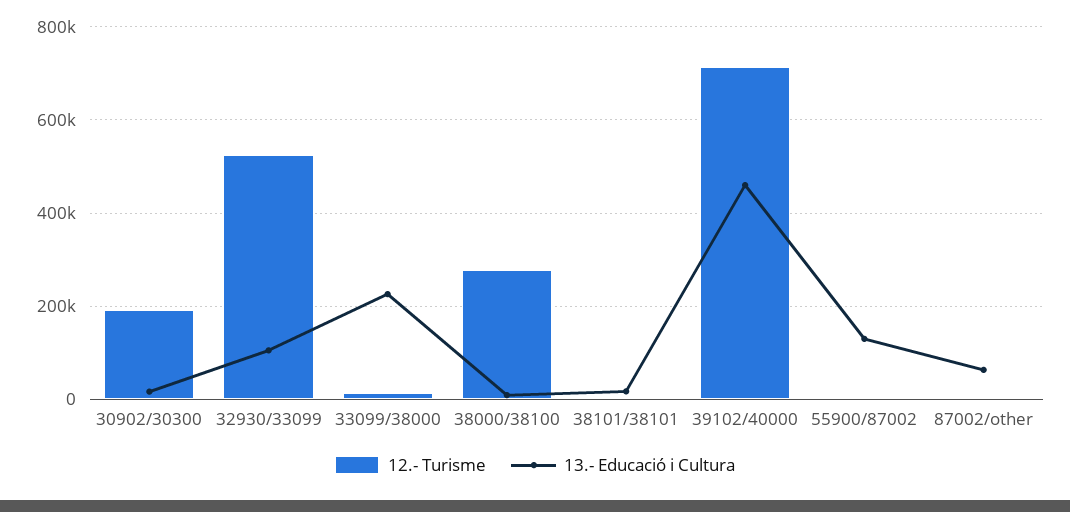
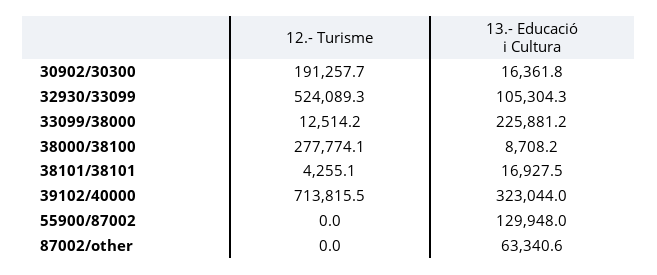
  {
    "12.- Turisme": {
      "30902/30300": 191257.7,
      "32930/33099": 524089.3,
      "33099/38000": 12514.2,
      "38000/38100": 277774.1,
      "38101/38101": 4255.1,
      "39102/40000": 713815.5,
      "55900/87002": 0,
      "87002/other": 0
    },
    "13.- Educació i Cultura": {
      "30902/30300": 16361.8,
      "32930/33099": 105304.3,
      "33099/38000": 225881.2,
      "38000/38100": 8708.2,
      "38101/38101": 16927.5,
-     "39102/40000": 460000,
+     "39102/40000": 323044,
      "55900/87002": 129948,
      "87002/other": 63340.6
    }
  }

